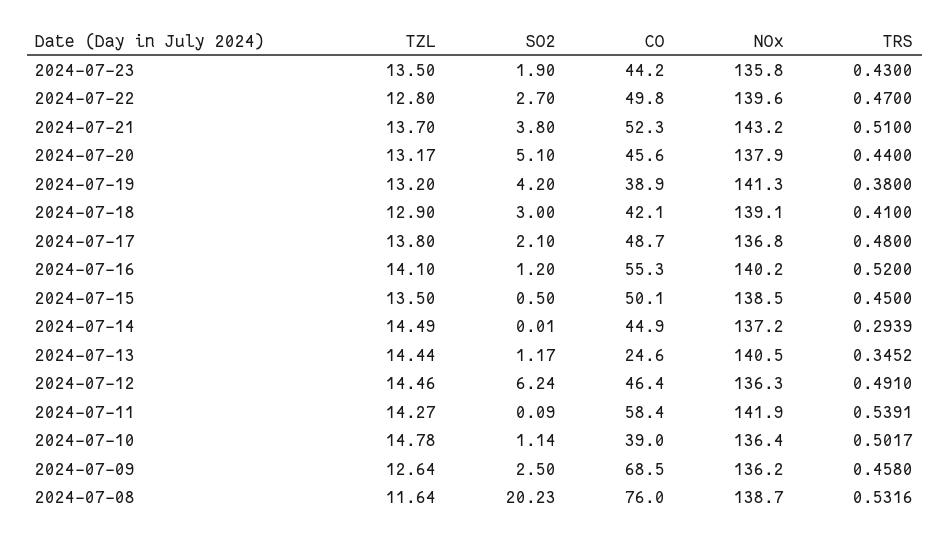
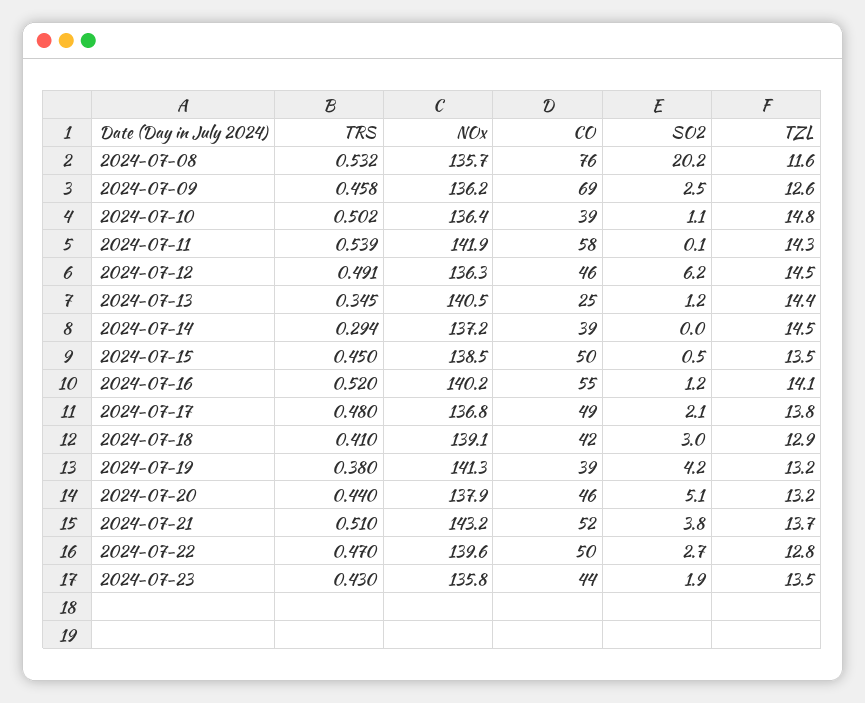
  {
    "TZL": {
      "2024-07-23": 13.5,
      "2024-07-22": 12.8,
      "2024-07-21": 13.7,
      "2024-07-20": 13.17,
      "2024-07-19": 13.2,
      "2024-07-18": 12.9,
      "2024-07-17": 13.8,
      "2024-07-16": 14.1,
      "2024-07-15": 13.5,
      "2024-07-14": 14.49,
      "2024-07-13": 14.44,
      "2024-07-12": 14.46,
      "2024-07-11": 14.27,
      "2024-07-10": 14.78,
      "2024-07-09": 12.64,
      "2024-07-08": 11.64
    },
    "SO2": {
      "2024-07-23": 1.9,
      "2024-07-22": 2.7,
      "2024-07-21": 3.8,
      "2024-07-20": 5.1,
      "2024-07-19": 4.2,
      "2024-07-18": 3,
      "2024-07-17": 2.1,
      "2024-07-16": 1.2,
      "2024-07-15": 0.5,
      "2024-07-14": 0.01,
      "2024-07-13": 1.17,
      "2024-07-12": 6.24,
      "2024-07-11": 0.09,
      "2024-07-10": 1.14,
      "2024-07-09": 2.5,
      "2024-07-08": 20.23
    },
    "CO": {
      "2024-07-23": 44.2,
      "2024-07-22": 49.8,
      "2024-07-21": 52.3,
      "2024-07-20": 45.6,
      "2024-07-19": 38.9,
      "2024-07-18": 42.1,
      "2024-07-17": 48.7,
      "2024-07-16": 55.3,
      "2024-07-15": 50.1,
-     "2024-07-14": 44.9,
+     "2024-07-14": 39,
      "2024-07-13": 24.6,
      "2024-07-12": 46.4,
      "2024-07-11": 58.4,
      "2024-07-10": 39,
      "2024-07-09": 68.5,
      "2024-07-08": 76
    },
    "NOx": {
      "2024-07-23": 135.8,
      "2024-07-22": 139.6,
      "2024-07-21": 143.2,
      "2024-07-20": 137.9,
      "2024-07-19": 141.3,
      "2024-07-18": 139.1,
      "2024-07-17": 136.8,
      "2024-07-16": 140.2,
      "2024-07-15": 138.5,
      "2024-07-14": 137.2,
      "2024-07-13": 140.5,
      "2024-07-12": 136.3,
      "2024-07-11": 141.9,
      "2024-07-10": 136.4,
      "2024-07-09": 136.2,
-     "2024-07-08": 138.7
+     "2024-07-08": 135.7
    },
    "TRS": {
      "2024-07-23": 0.43,
      "2024-07-22": 0.47,
      "2024-07-21": 0.51,
      "2024-07-20": 0.44,
      "2024-07-19": 0.38,
      "2024-07-18": 0.41,
      "2024-07-17": 0.48,
      "2024-07-16": 0.52,
      "2024-07-15": 0.45,
      "2024-07-14": 0.2939,
      "2024-07-13": 0.3452,
      "2024-07-12": 0.491,
      "2024-07-11": 0.5391,
      "2024-07-10": 0.5017,
      "2024-07-09": 0.458,
      "2024-07-08": 0.5316
    }
  }

